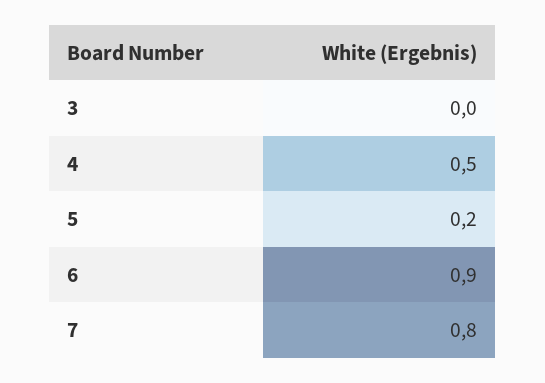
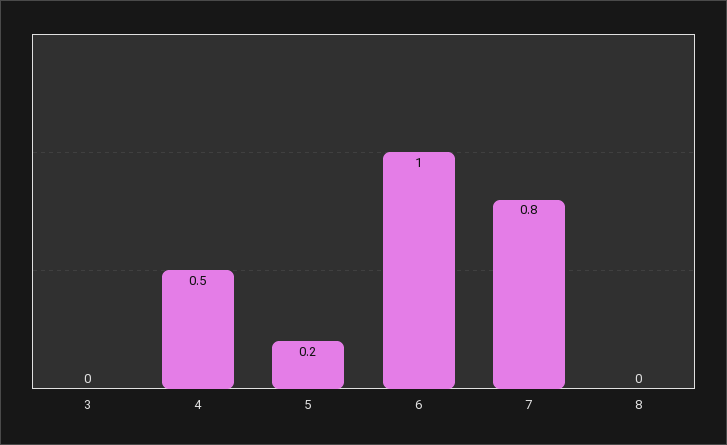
  {
    "3": 0,
    "4": 0.5,
    "5": 0.2,
-   "6": 0.9,
+   "6": 1,
-   "7": 0.8
+   "7": 0.8,
+   "8": 0
  }

